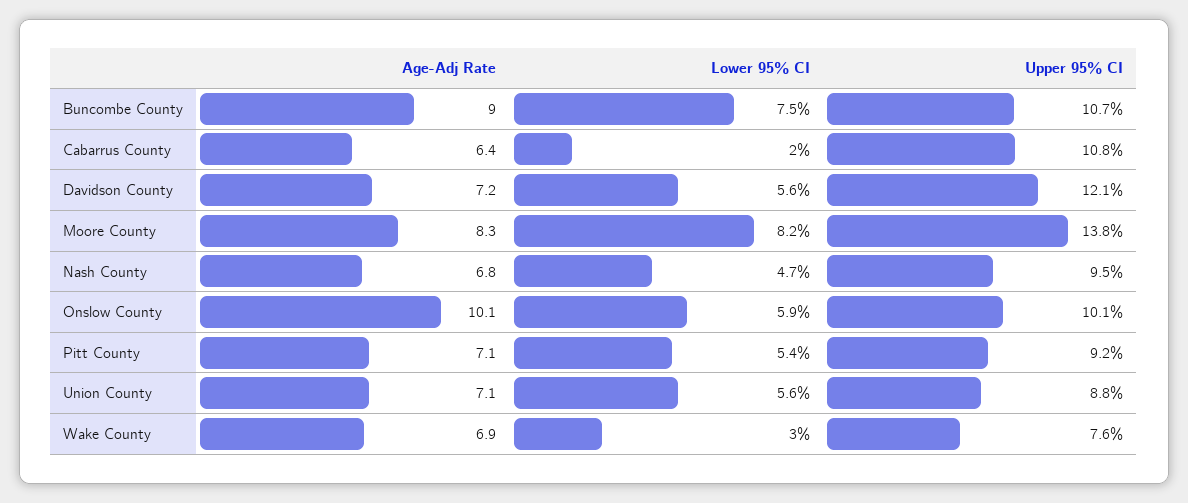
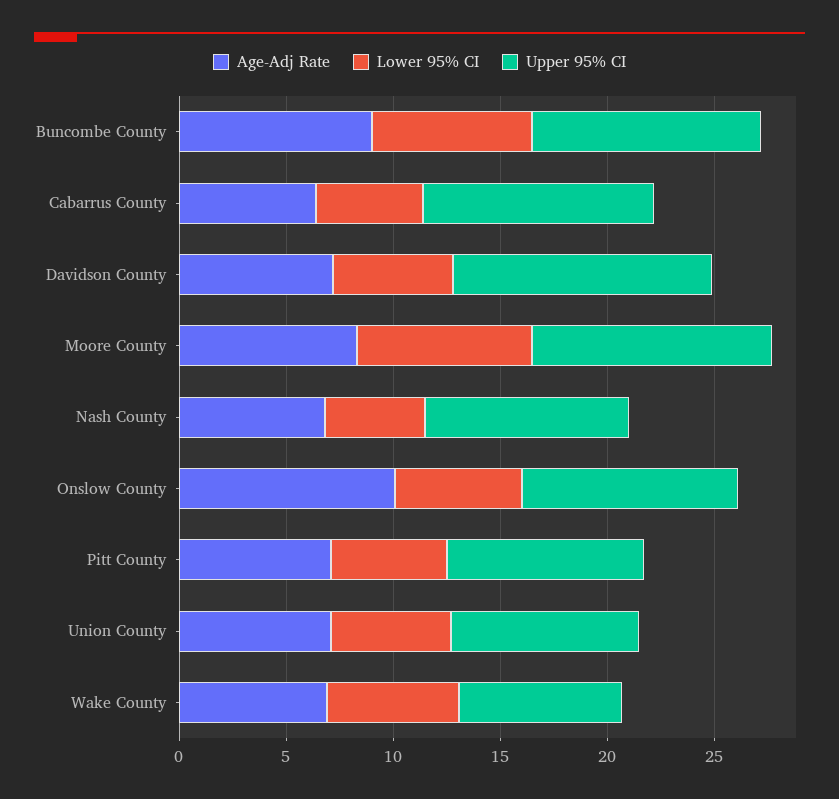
  {
    "Age-Adj Rate": {
      "Buncombe County": 9,
      "Cabarrus County": 6.4,
      "Davidson County": 7.2,
      "Moore County": 8.3,
      "Nash County": 6.8,
      "Onslow County": 10.1,
      "Pitt County": 7.1,
      "Union County": 7.1,
      "Wake County": 6.9
    },
    "Lower 95% CI": {
      "Buncombe County": 7.5,
-     "Cabarrus County": 2,
+     "Cabarrus County": 5,
      "Davidson County": 5.6,
      "Moore County": 8.2,
      "Nash County": 4.7,
      "Onslow County": 5.9,
      "Pitt County": 5.4,
      "Union County": 5.6,
-     "Wake County": 3
+     "Wake County": 6
    },
    "Upper 95% CI": {
      "Buncombe County": 10.7,
      "Cabarrus County": 10.8,
      "Davidson County": 12.1,
-     "Moore County": 13.8,
+     "Moore County": 11,
      "Nash County": 9.5,
      "Onslow County": 10.1,
      "Pitt County": 9.2,
      "Union County": 8.8,
      "Wake County": 7.6
    }
  }

